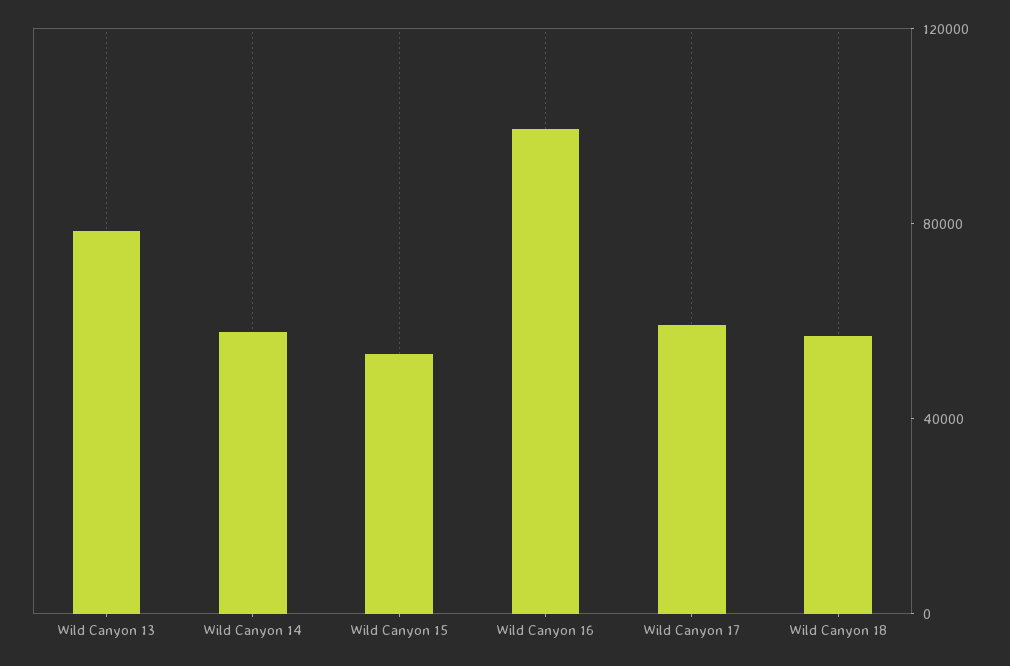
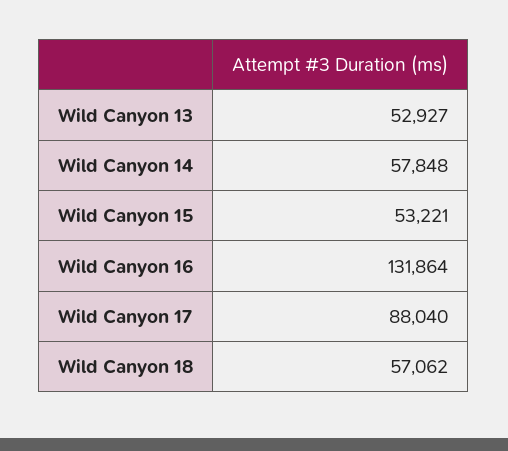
  {
-   "Wild Canyon 13": 80000,
+   "Wild Canyon 13": 52927,
    "Wild Canyon 14": 57848,
    "Wild Canyon 15": 53221,
-   "Wild Canyon 16": 100000,
+   "Wild Canyon 16": 131864,
-   "Wild Canyon 17": 60000,
+   "Wild Canyon 17": 88040,
    "Wild Canyon 18": 57062
  }

